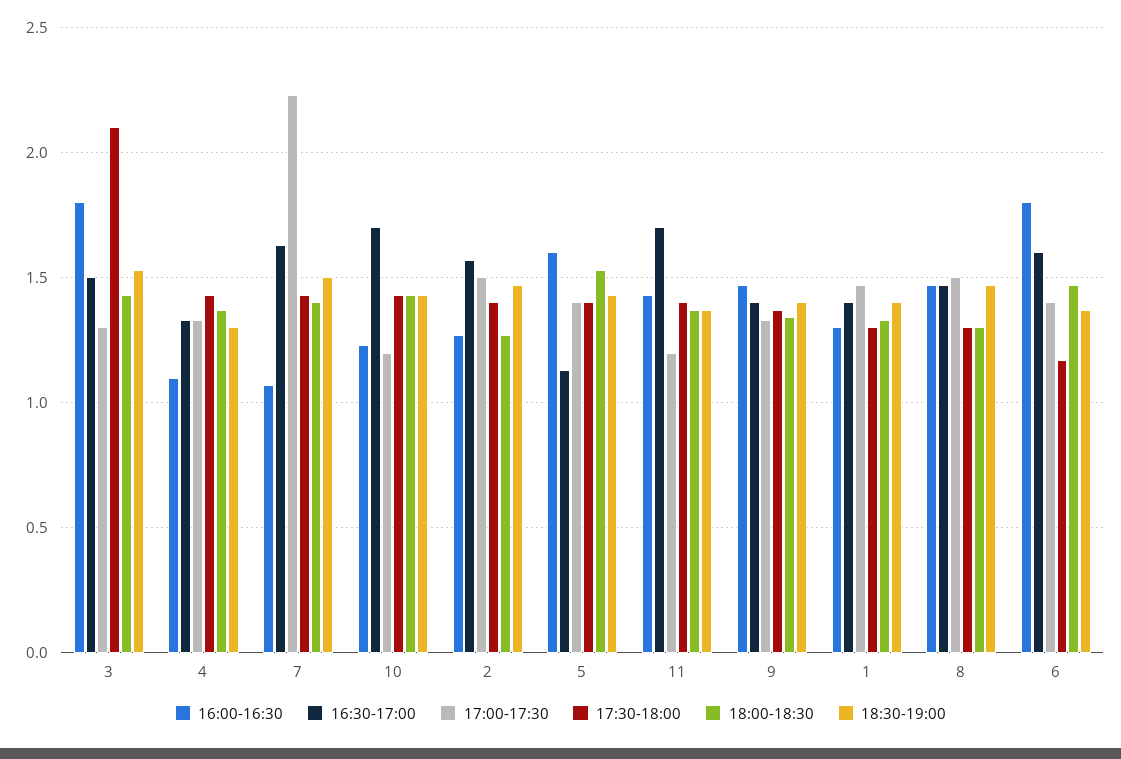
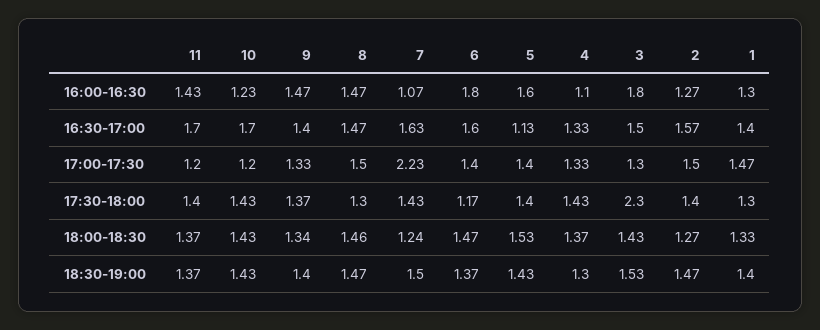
  {
    "16:00-16:30": {
      "3": 1.8,
      "4": 1.1,
      "7": 1.07,
      "10": 1.23,
      "2": 1.27,
      "5": 1.6,
      "11": 1.43,
      "9": 1.47,
      "1": 1.3,
      "8": 1.47,
      "6": 1.8
    },
    "16:30-17:00": {
      "3": 1.5,
      "4": 1.33,
      "7": 1.63,
      "10": 1.7,
      "2": 1.57,
      "5": 1.13,
      "11": 1.7,
      "9": 1.4,
      "1": 1.4,
      "8": 1.47,
      "6": 1.6
    },
    "17:00-17:30": {
      "3": 1.3,
      "4": 1.33,
      "7": 2.23,
      "10": 1.2,
      "2": 1.5,
      "5": 1.4,
      "11": 1.2,
      "9": 1.33,
      "1": 1.47,
      "8": 1.5,
      "6": 1.4
    },
    "17:30-18:00": {
-     "3": 2.1,
+     "3": 2.3,
      "4": 1.43,
      "7": 1.43,
      "10": 1.43,
      "2": 1.4,
      "5": 1.4,
      "11": 1.4,
      "9": 1.37,
      "1": 1.3,
      "8": 1.3,
      "6": 1.17
    },
    "18:00-18:30": {
      "3": 1.43,
      "4": 1.37,
-     "7": 1.4,
+     "7": 1.24,
      "10": 1.43,
      "2": 1.27,
      "5": 1.53,
      "11": 1.37,
      "9": 1.34,
      "1": 1.33,
-     "8": 1.3,
+     "8": 1.46,
      "6": 1.47
    },
    "18:30-19:00": {
      "3": 1.53,
      "4": 1.3,
      "7": 1.5,
      "10": 1.43,
      "2": 1.47,
      "5": 1.43,
      "11": 1.37,
      "9": 1.4,
      "1": 1.4,
      "8": 1.47,
      "6": 1.37
    }
  }

